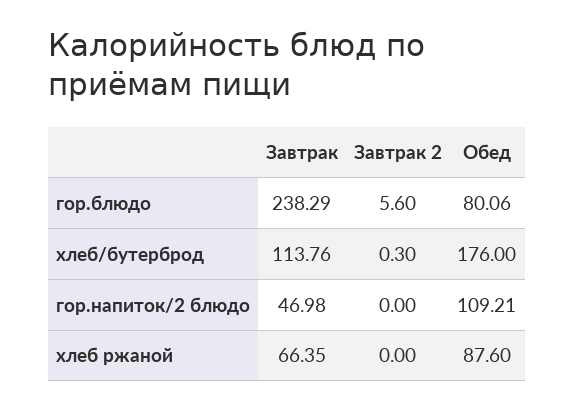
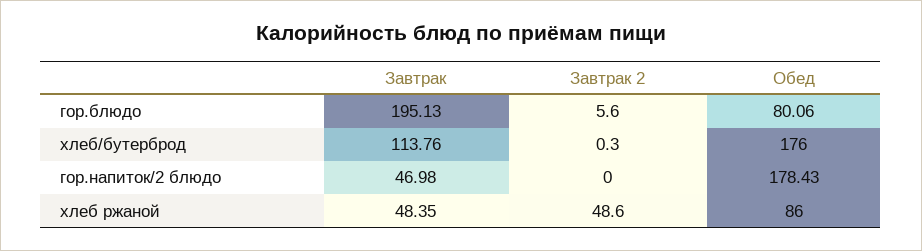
  {
    "Завтрак": {
-     "гор.блюдо": 238.29,
+     "гор.блюдо": 195.13,
      "хлеб/бутерброд": 113.76,
      "гор.напиток/2 блюдо": 46.98,
-     "хлеб ржаной": 66.35
+     "хлеб ржаной": 48.35
    },
    "Завтрак 2": {
      "гор.блюдо": 5.6,
      "хлеб/бутерброд": 0.3,
      "гор.напиток/2 блюдо": 0,
-     "хлеб ржаной": 0
+     "хлеб ржаной": 48.6
    },
    "Обед": {
      "гор.блюдо": 80.06,
      "хлеб/бутерброд": 176,
-     "гор.напиток/2 блюдо": 109.21,
+     "гор.напиток/2 блюдо": 178.43,
-     "хлеб ржаной": 87.6
+     "хлеб ржаной": 86
    }
  }

